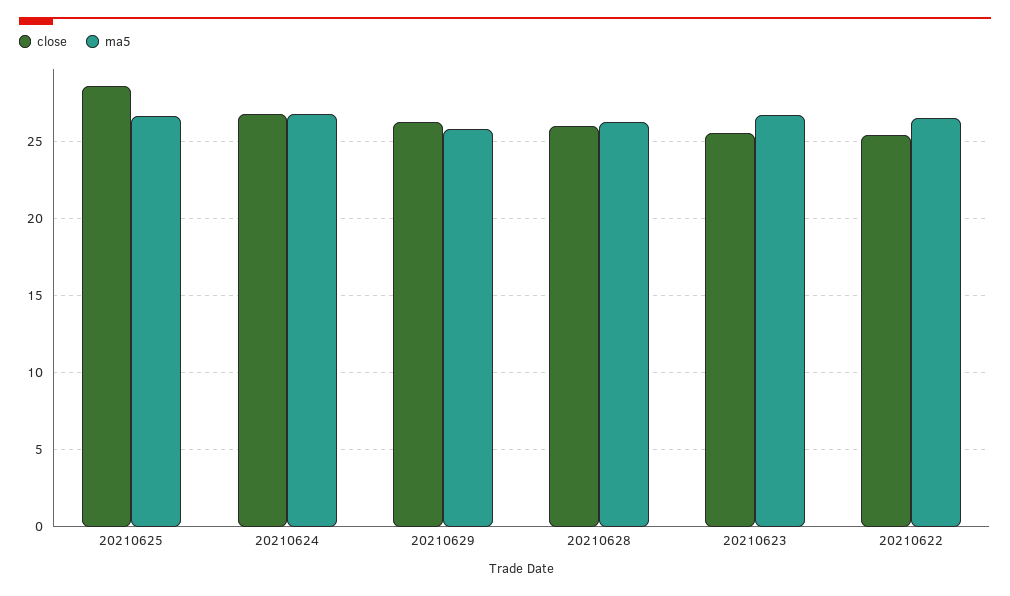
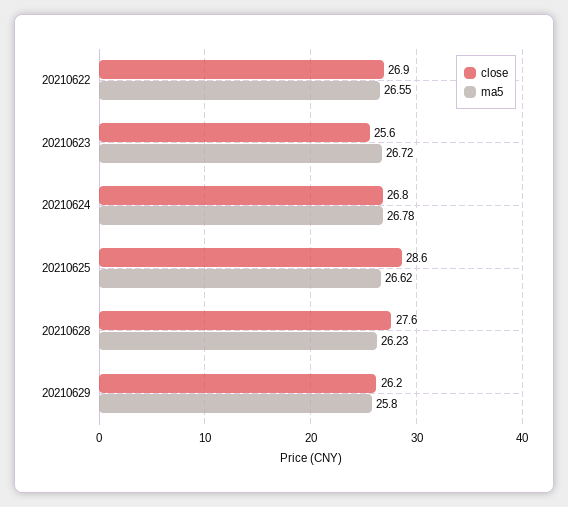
  {
    "close": {
      "20210625": 28.6,
      "20210624": 26.8,
      "20210629": 26.2,
-     "20210628": 26,
+     "20210628": 27.6,
      "20210623": 25.6,
-     "20210622": 25.5
+     "20210622": 26.9
    },
    "ma5": {
      "20210625": 26.62,
      "20210624": 26.78,
      "20210629": 25.8,
      "20210628": 26.23,
      "20210623": 26.72,
      "20210622": 26.55
    }
  }

